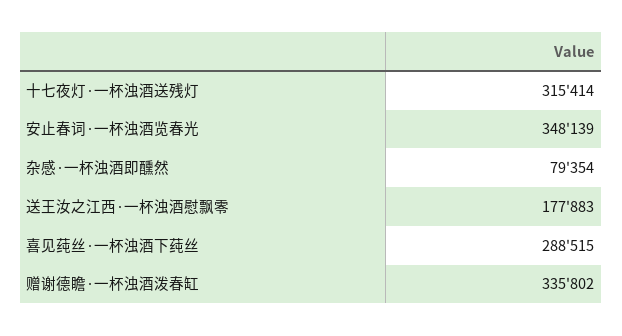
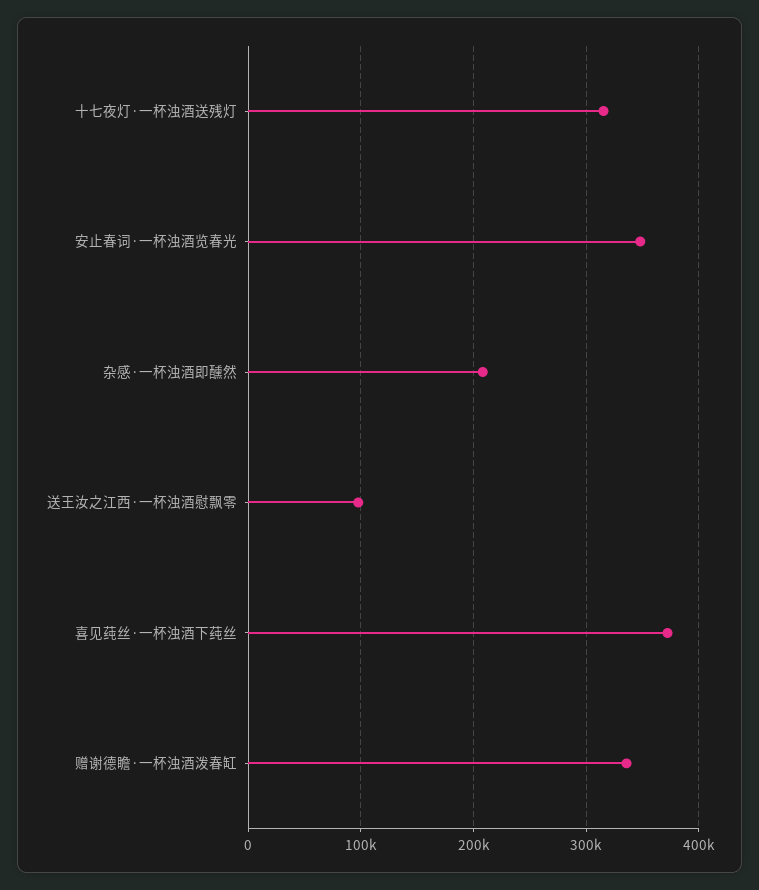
  {
    "十七夜灯·一杯浊酒送残灯": 315414,
    "安止春词·一杯浊酒览春光": 348139,
-   "杂感·一杯浊酒即醺然": 79354,
+   "杂感·一杯浊酒即醺然": 210000,
-   "送王汝之江西·一杯浊酒慰飘零": 177883,
+   "送王汝之江西·一杯浊酒慰飘零": 100000,
-   "喜见莼丝·一杯浊酒下莼丝": 288515,
+   "喜见莼丝·一杯浊酒下莼丝": 370000,
    "赠谢德瞻·一杯浊酒泼春缸": 335802
  }

